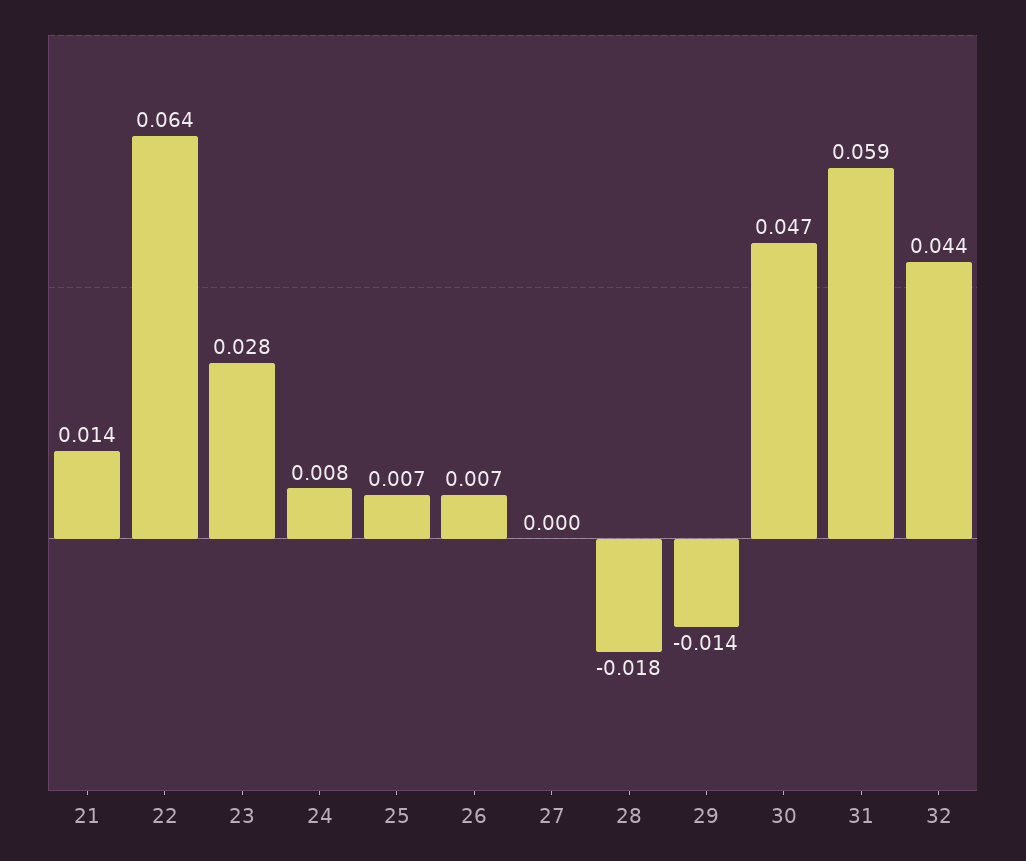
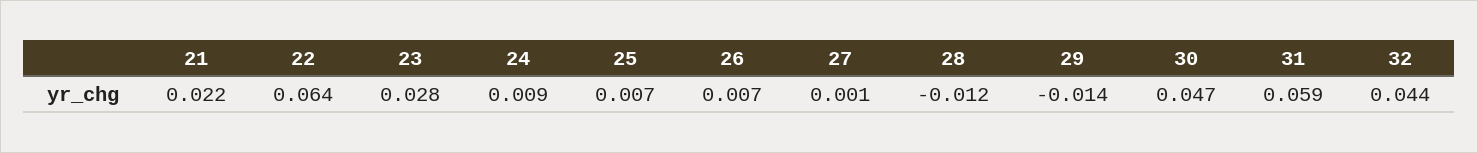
  {
-   "21": 0.014,
+   "21": 0.022,
    "22": 0.064,
    "23": 0.028,
-   "24": 0.008,
+   "24": 0.009,
    "25": 0.007,
    "26": 0.007,
-   "27": 0,
+   "27": 0.001,
-   "28": -0.018,
+   "28": -0.012,
    "29": -0.014,
    "30": 0.047,
    "31": 0.059,
    "32": 0.044
  }

